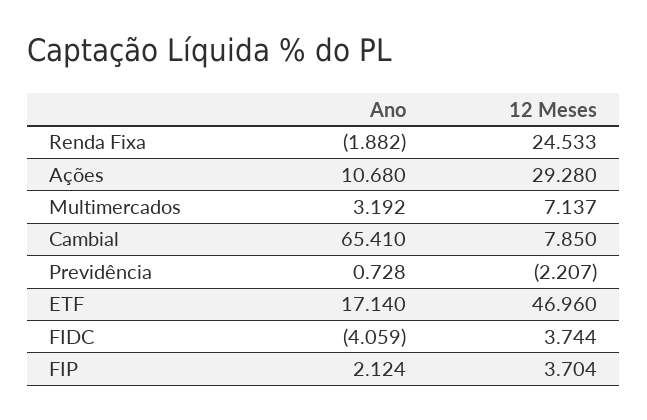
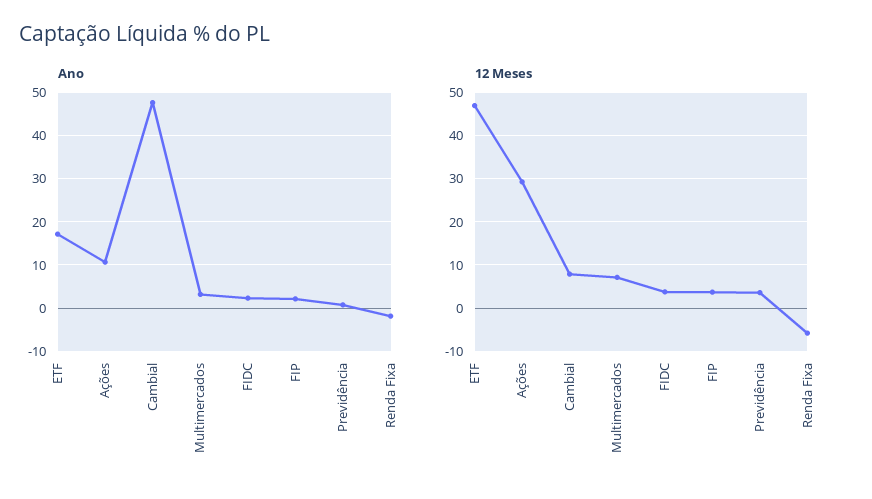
  {
    "Ano": {
      "Renda Fixa": -1.882,
      "Ações": 10.68,
      "Multimercados": 3.192,
-     "Cambial": 65.41,
+     "Cambial": 48,
      "Previdência": 0.728,
      "ETF": 17.14,
-     "FIDC": -4.059,
+     "FIDC": 2,
      "FIP": 2.124
    },
    "12 Meses": {
-     "Renda Fixa": 24.533,
+     "Renda Fixa": -6,
      "Ações": 29.28,
      "Multimercados": 7.137,
      "Cambial": 7.85,
-     "Previdência": -2.207,
+     "Previdência": 4,
      "ETF": 46.96,
      "FIDC": 3.744,
      "FIP": 3.704
    }
  }

